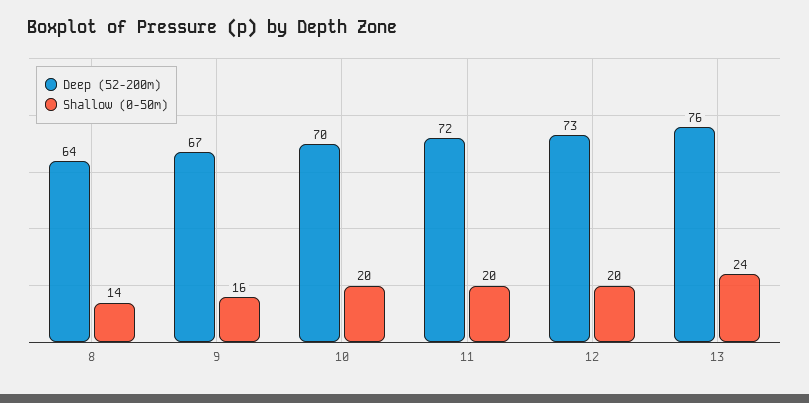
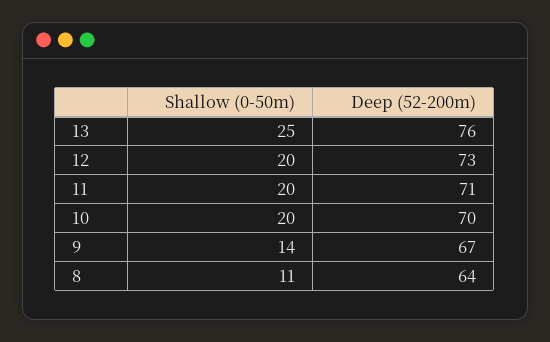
  {
    "Deep (52-200m)": {
      "8": 64,
      "9": 67,
      "10": 70,
-     "11": 72,
+     "11": 71,
      "12": 73,
      "13": 76
    },
    "Shallow (0-50m)": {
-     "8": 14,
+     "8": 11,
-     "9": 16,
+     "9": 14,
      "10": 20,
      "11": 20,
      "12": 20,
-     "13": 24
+     "13": 25
    }
  }

